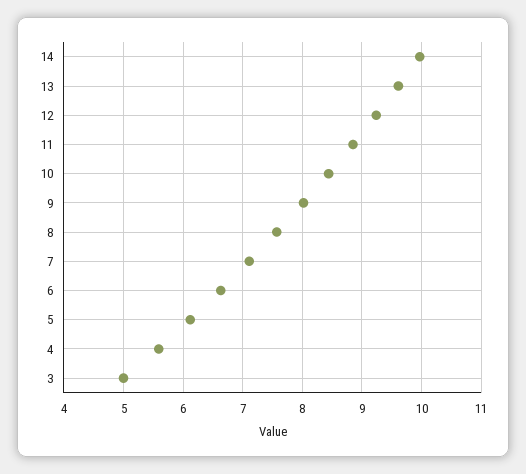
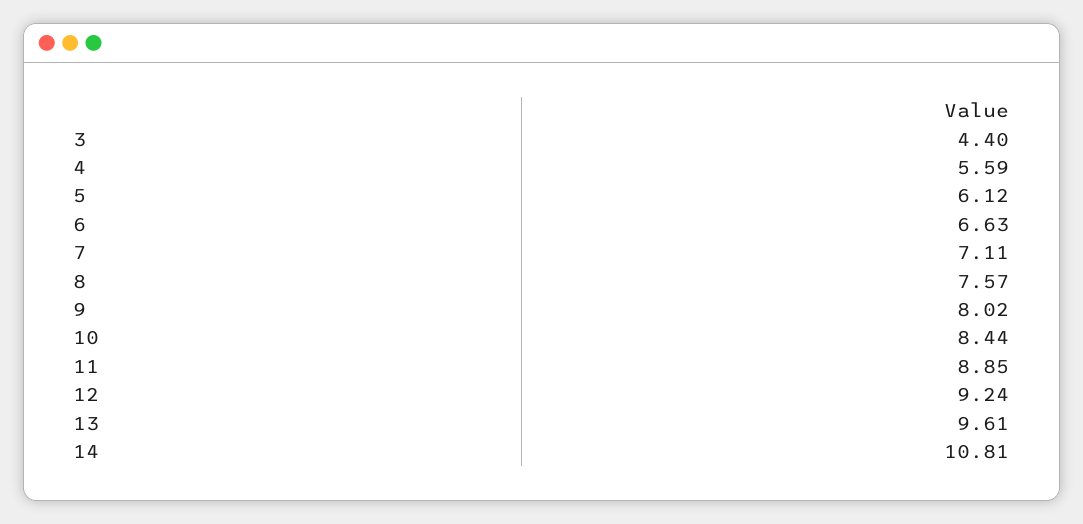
  {
-   "14": 10,
+   "14": 10.81,
    "13": 9.61,
    "12": 9.24,
    "11": 8.85,
    "10": 8.44,
    "9": 8.02,
    "8": 7.57,
    "7": 7.11,
    "6": 6.63,
    "5": 6.12,
    "4": 5.59,
-   "3": 5
+   "3": 4.4
  }

